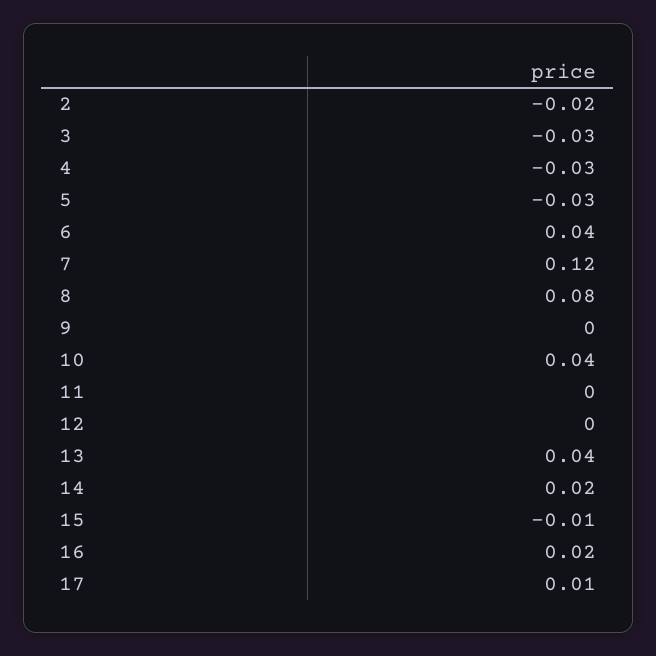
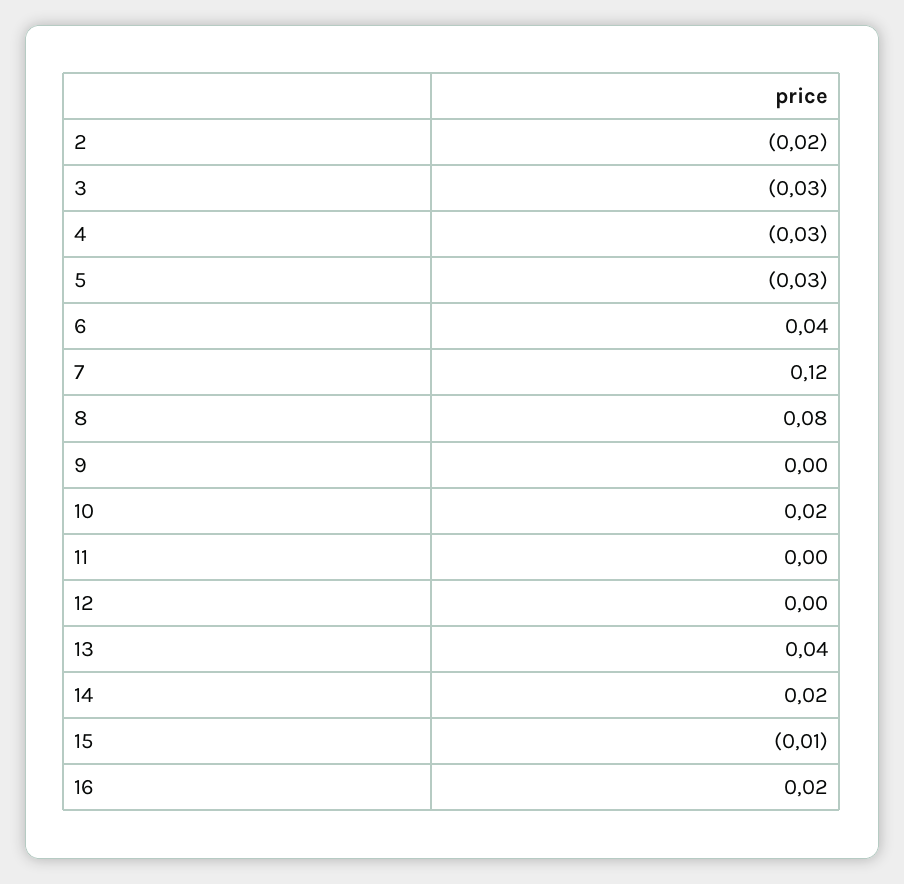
  {
    "2": -0.02,
    "3": -0.03,
    "4": -0.03,
    "5": -0.03,
    "6": 0.04,
    "7": 0.12,
    "8": 0.08,
    "9": 0,
-   "10": 0.04,
+   "10": 0.02,
    "11": 0,
    "12": 0,
    "13": 0.04,
    "14": 0.02,
    "15": -0.01,
-   "16": 0.02,
+   "16": 0.02
-   "17": 0.01
  }

